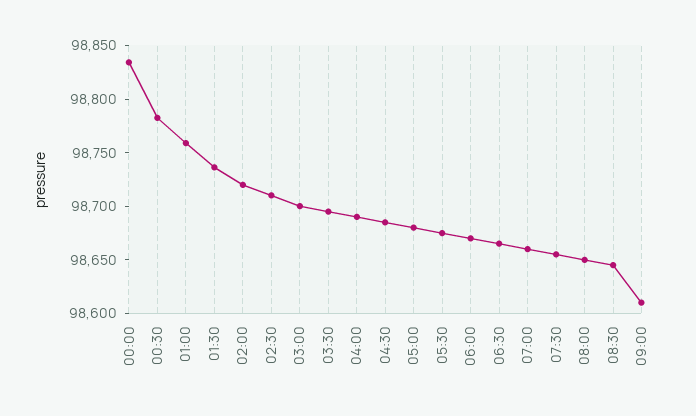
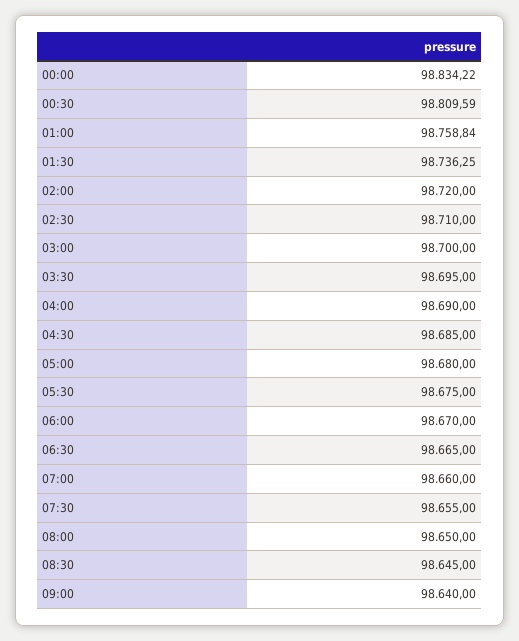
  {
    "00:00": 98834.22,
-   "00:30": 98780,
+   "00:30": 98809.59,
    "01:00": 98758.84,
    "01:30": 98736.25,
    "02:00": 98720,
    "02:30": 98710,
    "03:00": 98700,
    "03:30": 98695,
    "04:00": 98690,
    "04:30": 98685,
    "05:00": 98680,
    "05:30": 98675,
    "06:00": 98670,
    "06:30": 98665,
    "07:00": 98660,
    "07:30": 98655,
    "08:00": 98650,
    "08:30": 98645,
-   "09:00": 98610
+   "09:00": 98640
  }

